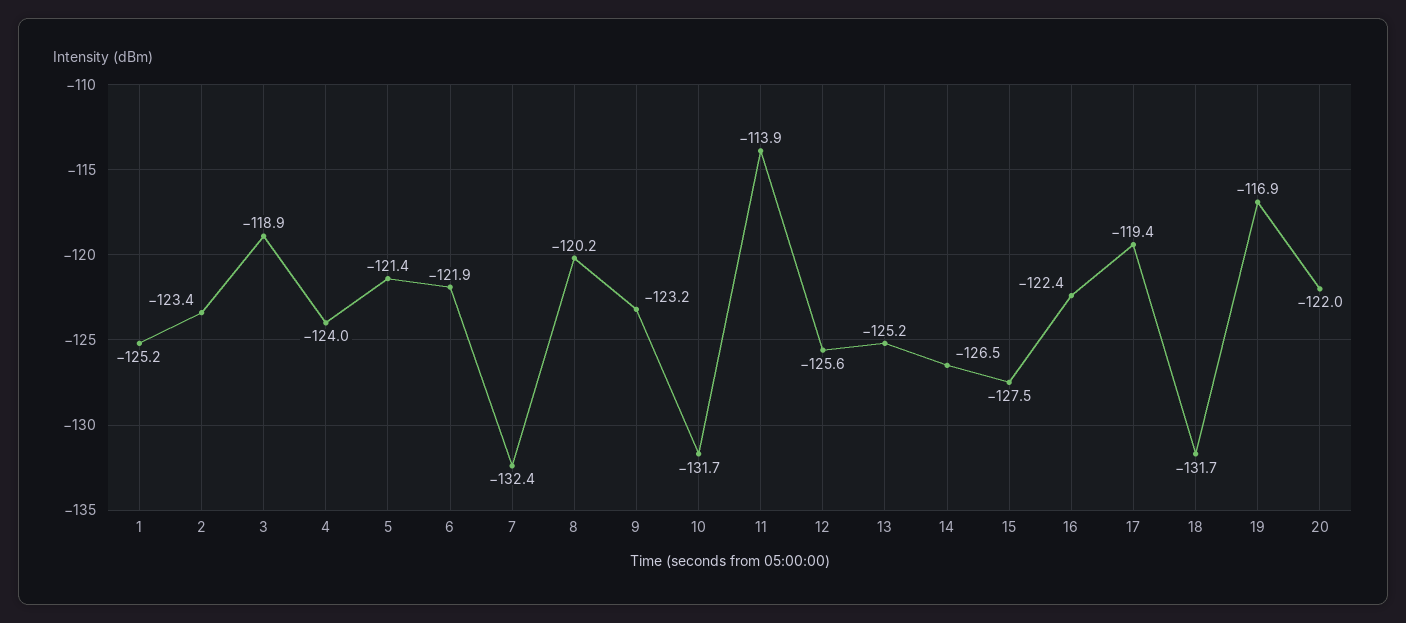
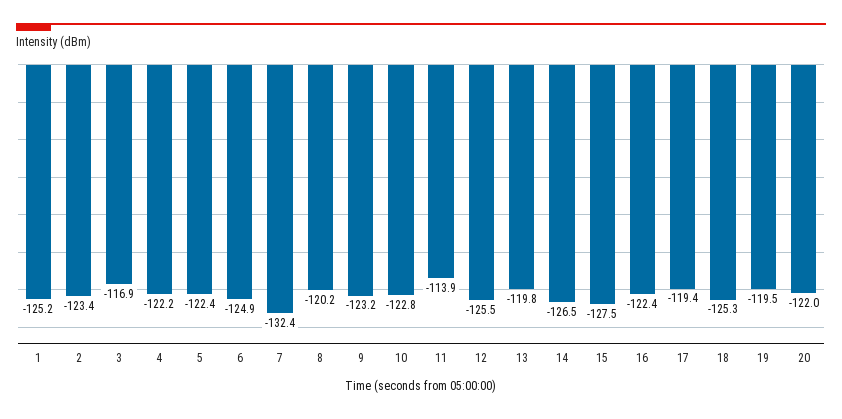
  {
    "1": -125.2,
    "2": -123.4,
-   "3": -118.9,
+   "3": -116.9,
-   "4": -124,
+   "4": -122.2,
-   "5": -121.4,
+   "5": -122.4,
-   "6": -121.9,
+   "6": -124.9,
    "7": -132.4,
    "8": -120.2,
    "9": -123.2,
-   "10": -131.7,
+   "10": -122.8,
    "11": -113.9,
-   "12": -125.6,
+   "12": -125.5,
-   "13": -125.2,
+   "13": -119.8,
    "14": -126.5,
    "15": -127.5,
    "16": -122.4,
    "17": -119.4,
-   "18": -131.7,
+   "18": -125.3,
-   "19": -116.9,
+   "19": -119.5,
    "20": -122
  }

